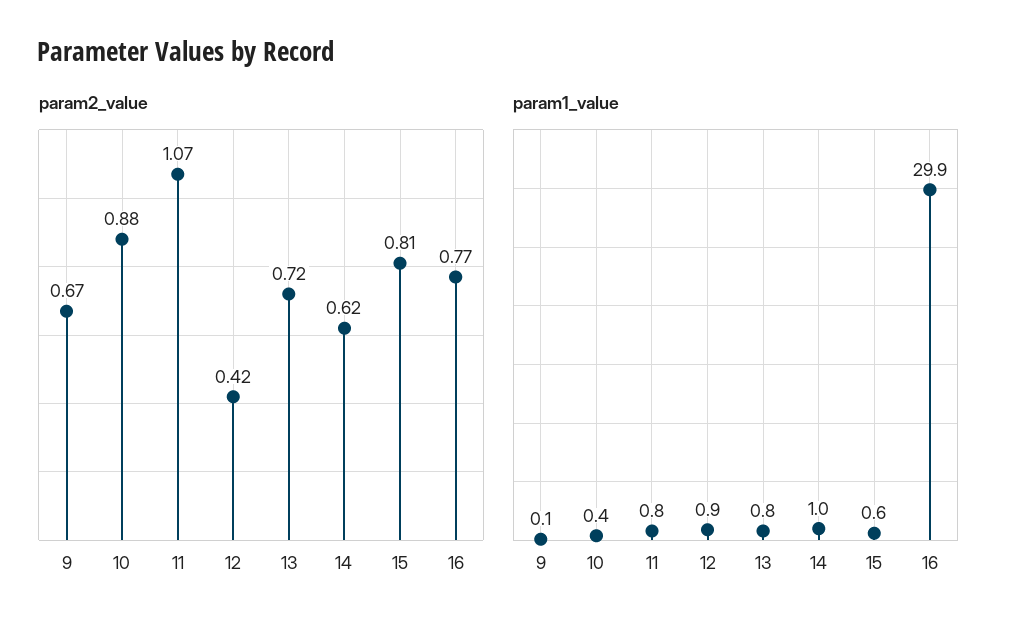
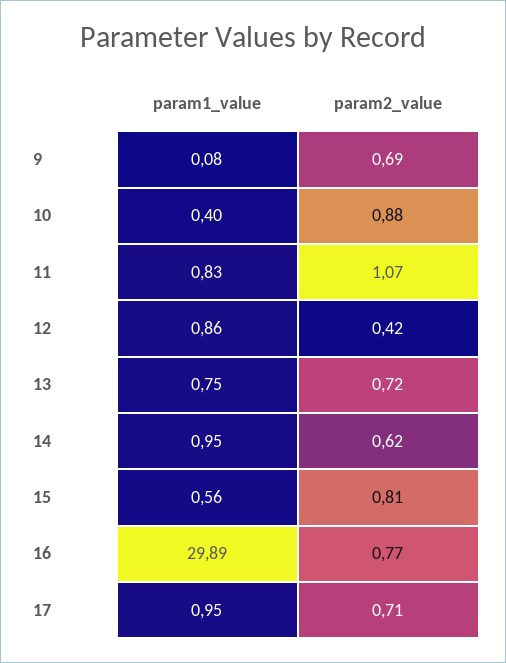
  {
    "param2_value": {
-     "9": 0.67,
+     "9": 0.69,
      "10": 0.88,
      "11": 1.07,
      "12": 0.42,
      "13": 0.72,
      "14": 0.62,
      "15": 0.81,
-     "16": 0.77
+     "16": 0.77,
+     "17": 0.71
    },
    "param1_value": {
      "9": 0.08,
      "10": 0.4,
      "11": 0.83,
      "12": 0.86,
      "13": 0.75,
      "14": 0.95,
      "15": 0.56,
-     "16": 29.89
+     "16": 29.89,
+     "17": 0.95
    }
  }

